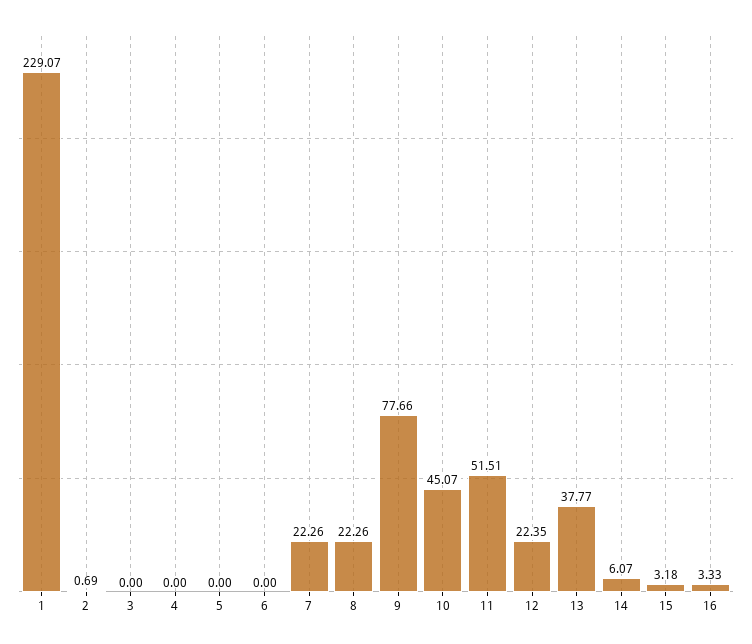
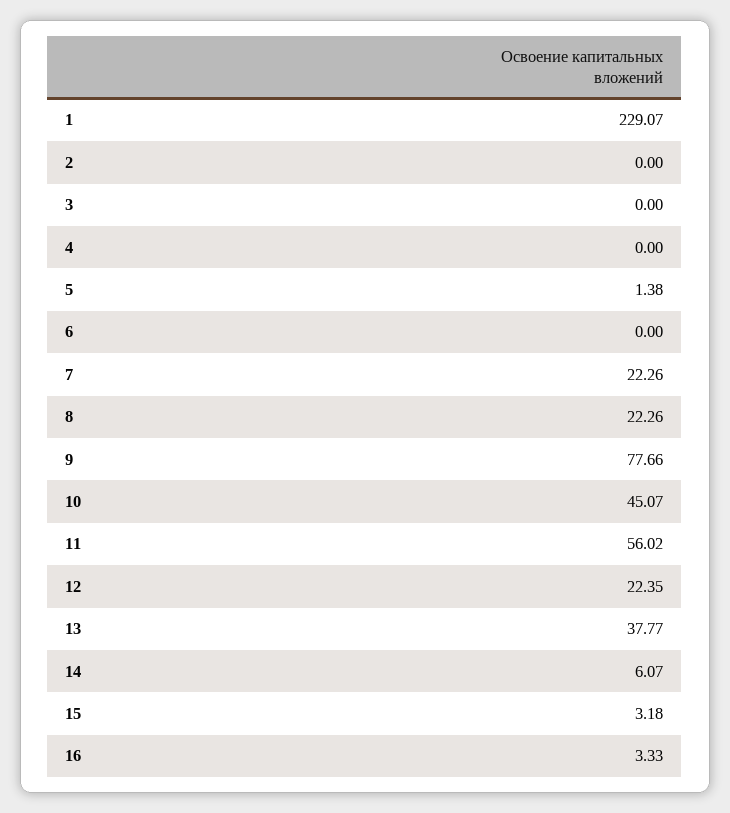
  {
    "1": 229.07,
-   "2": 0.69,
+   "2": 0,
    "3": 0,
    "4": 0,
-   "5": 0,
+   "5": 1.38,
    "6": 0,
    "7": 22.26,
    "8": 22.26,
    "9": 77.66,
    "10": 45.07,
-   "11": 51.51,
+   "11": 56.02,
    "12": 22.35,
    "13": 37.77,
    "14": 6.07,
    "15": 3.18,
    "16": 3.33
  }

